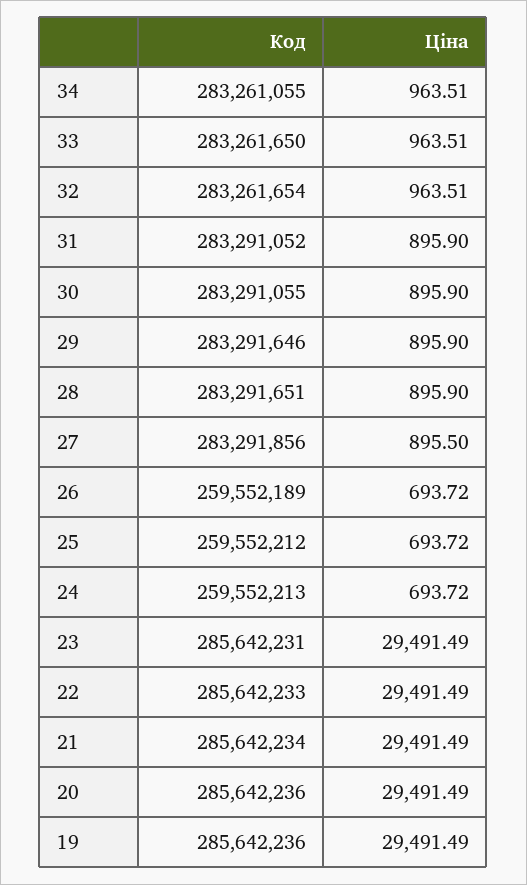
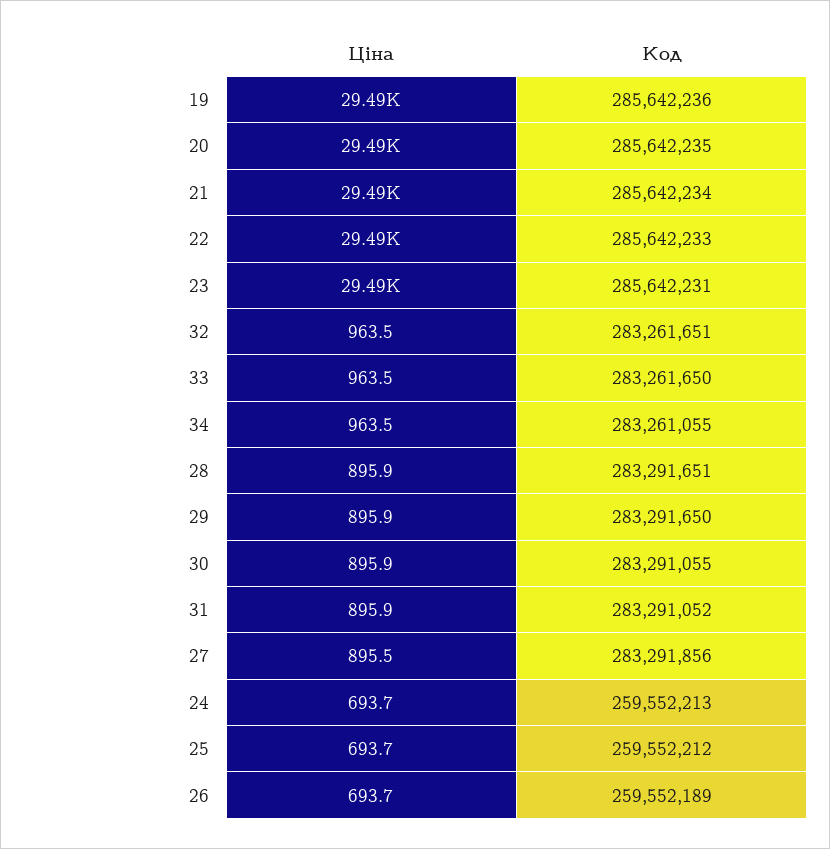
  {
    "Код": {
      "34": 283261055,
      "33": 283261650,
-     "32": 283261654,
+     "32": 283261651,
      "31": 283291052,
      "30": 283291055,
-     "29": 283291646,
+     "29": 283291650,
      "28": 283291651,
      "27": 283291856,
      "26": 259552189,
      "25": 259552212,
      "24": 259552213,
      "23": 285642231,
      "22": 285642233,
      "21": 285642234,
-     "20": 285642236,
+     "20": 285642235,
      "19": 285642236
    },
    "Ціна": {
      "34": 963.51,
      "33": 963.51,
      "32": 963.51,
      "31": 895.9,
      "30": 895.9,
      "29": 895.9,
      "28": 895.9,
      "27": 895.5,
      "26": 693.72,
      "25": 693.72,
      "24": 693.72,
      "23": 29491.49,
      "22": 29491.49,
      "21": 29491.49,
      "20": 29491.49,
      "19": 29491.49
    }
  }

